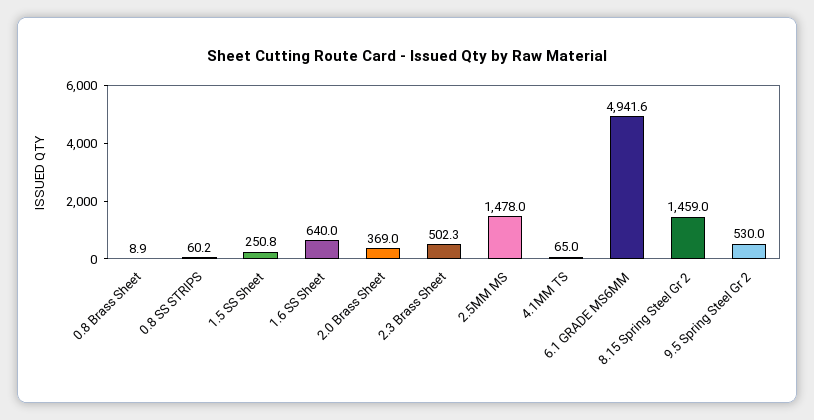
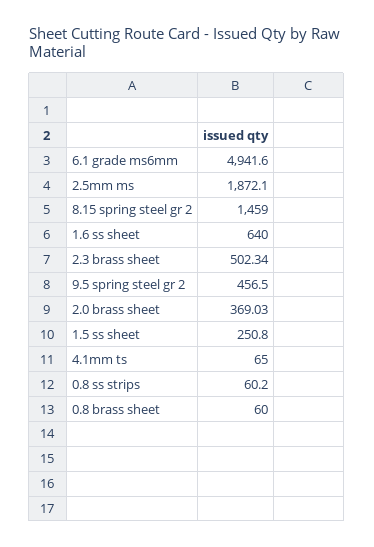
  {
-   "0.8 Brass Sheet": 8.9,
+   "0.8 Brass Sheet": 60,
    "0.8 SS STRIPS": 60.2,
    "1.5 SS Sheet": 250.8,
    "1.6 SS Sheet": 640,
    "2.0 Brass Sheet": 369.03,
    "2.3 Brass Sheet": 502.34,
-   "2.5MM MS": 1478,
+   "2.5MM MS": 1872.1,
    "4.1MM TS": 65,
    "6.1 GRADE MS6MM": 4941.6,
    "8.15 Spring Steel Gr 2": 1459,
-   "9.5 Spring Steel Gr 2": 530
+   "9.5 Spring Steel Gr 2": 456.5
  }

